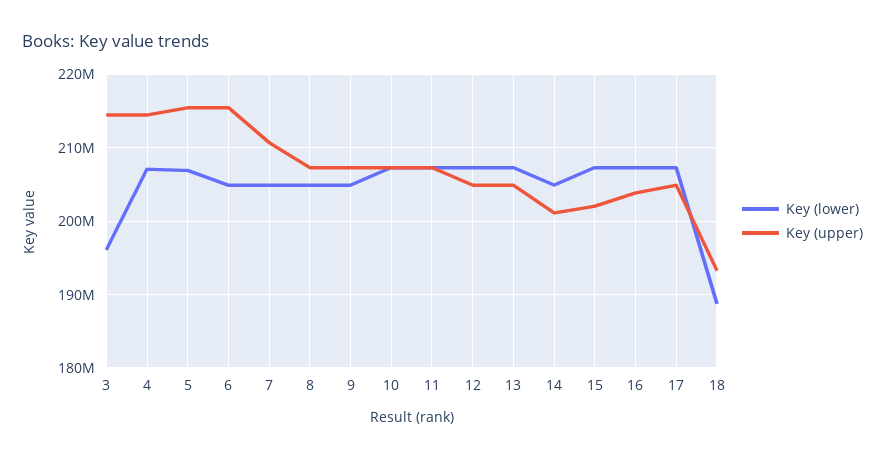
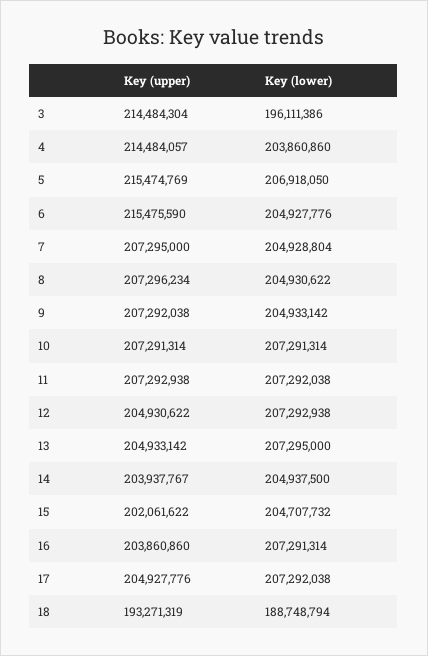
  {
    "Key (lower)": {
      "3": 196111386,
-     "4": 207000000,
+     "4": 203860860,
      "5": 206918050,
      "6": 204927776,
      "7": 204928804,
      "8": 204930622,
      "9": 204933142,
      "10": 207291314,
      "11": 207292038,
      "12": 207292938,
      "13": 207295000,
      "14": 204937500,
-     "15": 207000000,
+     "15": 204707732,
      "16": 207291314,
      "17": 207292038,
      "18": 188748794
    },
    "Key (upper)": {
      "3": 214484304,
      "4": 214484057,
      "5": 215474769,
      "6": 215475590,
-     "7": 211000000,
+     "7": 207295000,
      "8": 207296234,
      "9": 207292038,
      "10": 207291314,
      "11": 207292938,
      "12": 204930622,
      "13": 204933142,
-     "14": 201000000,
+     "14": 203937767,
      "15": 202061622,
      "16": 203860860,
      "17": 204927776,
      "18": 193271319
    }
  }

